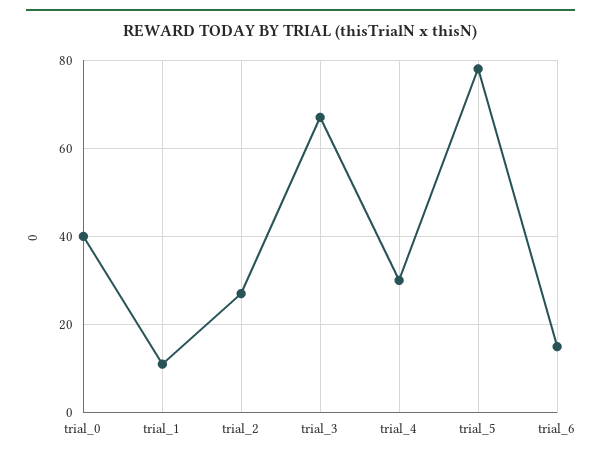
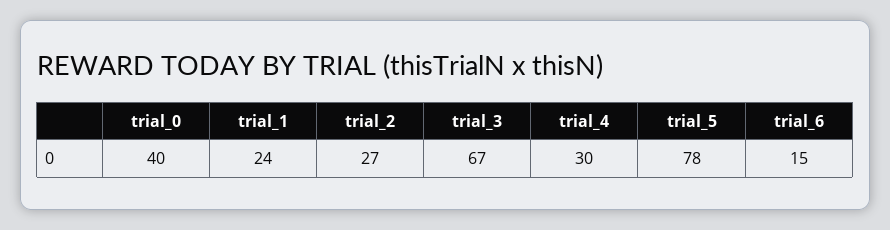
  {
    "trial_0": 40,
-   "trial_1": 10,
+   "trial_1": 24,
    "trial_2": 27,
    "trial_3": 67,
    "trial_4": 30,
    "trial_5": 78,
    "trial_6": 15
  }

